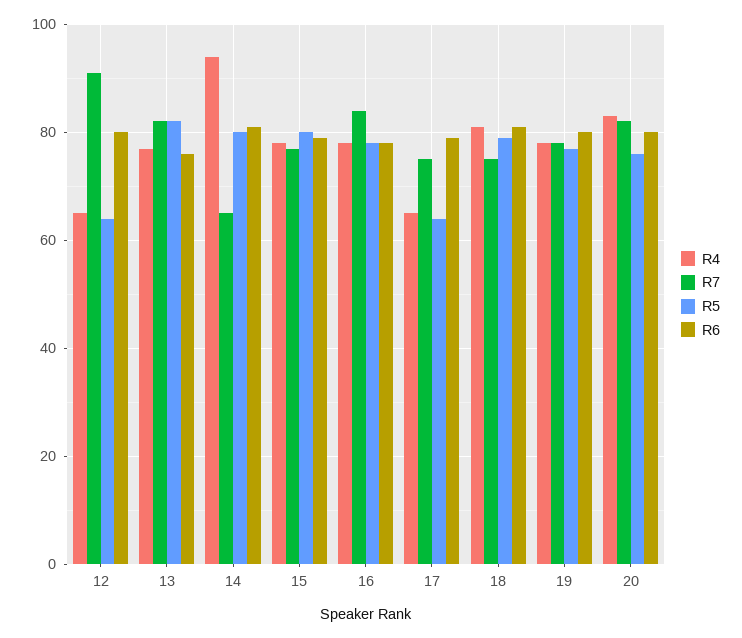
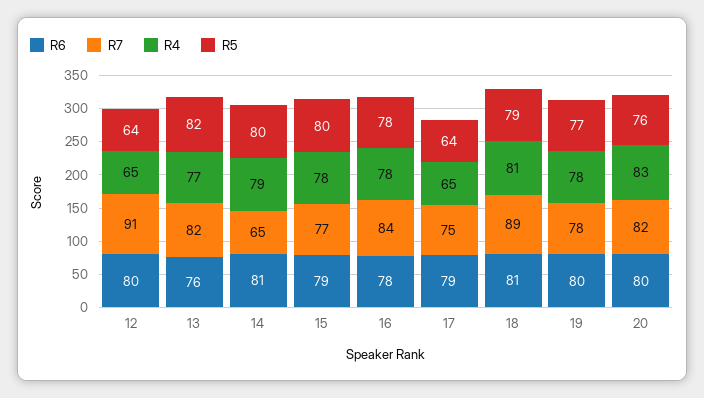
  {
    "R4": {
      "12": 65,
      "13": 77,
-     "14": 95,
+     "14": 79,
      "15": 78,
      "16": 78,
      "17": 65,
      "18": 81,
      "19": 78,
      "20": 83
    },
    "R7": {
      "12": 91,
      "13": 82,
      "14": 65,
      "15": 77,
      "16": 84,
      "17": 75,
-     "18": 75,
+     "18": 89,
      "19": 78,
      "20": 82
    },
    "R5": {
      "12": 64,
      "13": 82,
      "14": 80,
      "15": 80,
      "16": 78,
      "17": 64,
      "18": 79,
      "19": 77,
      "20": 76
    },
    "R6": {
      "12": 80,
      "13": 76,
      "14": 81,
      "15": 79,
      "16": 78,
      "17": 79,
      "18": 81,
      "19": 80,
      "20": 80
    }
  }

